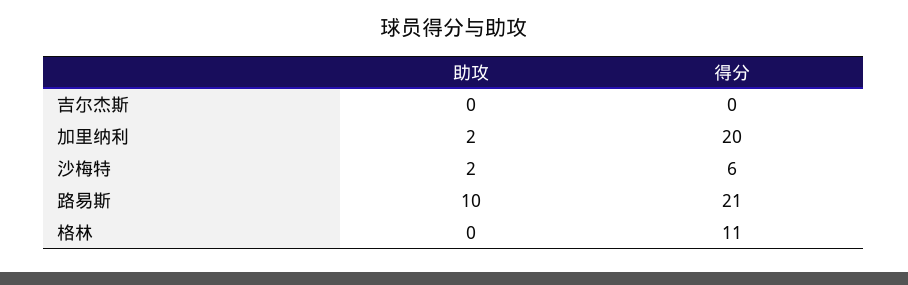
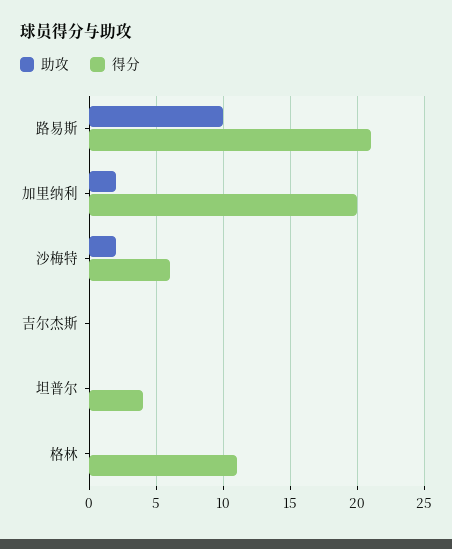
  {
    "助攻": {
      "吉尔杰斯": 0,
      "加里纳利": 2,
      "沙梅特": 2,
      "路易斯": 10,
-     "格林": 0
+     "格林": 0,
+     "坦普尔": 0
    },
    "得分": {
      "吉尔杰斯": 0,
      "加里纳利": 20,
      "沙梅特": 6,
      "路易斯": 21,
-     "格林": 11
+     "格林": 11,
+     "坦普尔": 4
    }
  }

